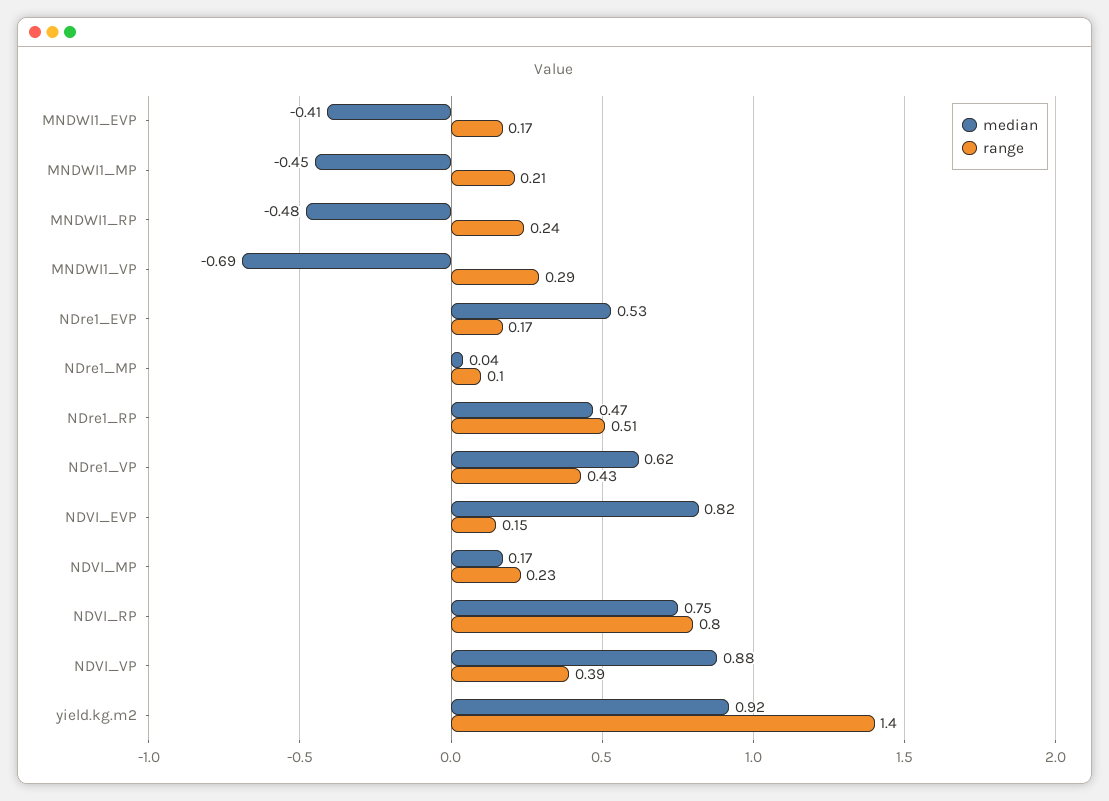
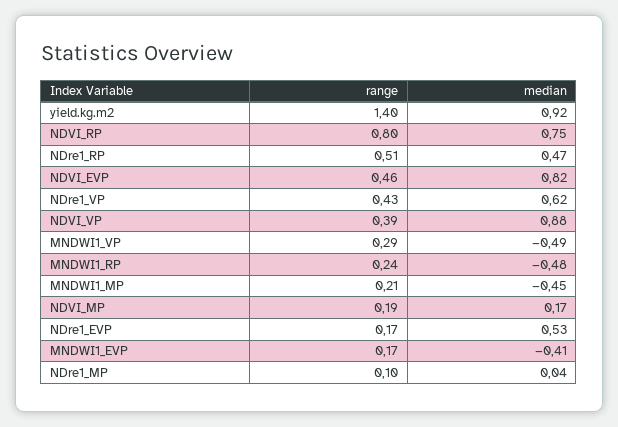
  {
    "median": {
      "MNDWI1_EVP": -0.41,
      "MNDWI1_MP": -0.45,
      "MNDWI1_RP": -0.48,
-     "MNDWI1_VP": -0.69,
+     "MNDWI1_VP": -0.49,
      "NDre1_EVP": 0.53,
      "NDre1_MP": 0.04,
      "NDre1_RP": 0.47,
      "NDre1_VP": 0.62,
      "NDVI_EVP": 0.82,
      "NDVI_MP": 0.17,
      "NDVI_RP": 0.75,
      "NDVI_VP": 0.88,
      "yield.kg.m2": 0.92
    },
    "range": {
      "MNDWI1_EVP": 0.17,
      "MNDWI1_MP": 0.21,
      "MNDWI1_RP": 0.24,
      "MNDWI1_VP": 0.29,
      "NDre1_EVP": 0.17,
      "NDre1_MP": 0.1,
      "NDre1_RP": 0.51,
      "NDre1_VP": 0.43,
-     "NDVI_EVP": 0.15,
+     "NDVI_EVP": 0.46,
-     "NDVI_MP": 0.23,
+     "NDVI_MP": 0.19,
      "NDVI_RP": 0.8,
      "NDVI_VP": 0.39,
      "yield.kg.m2": 1.4
    }
  }

